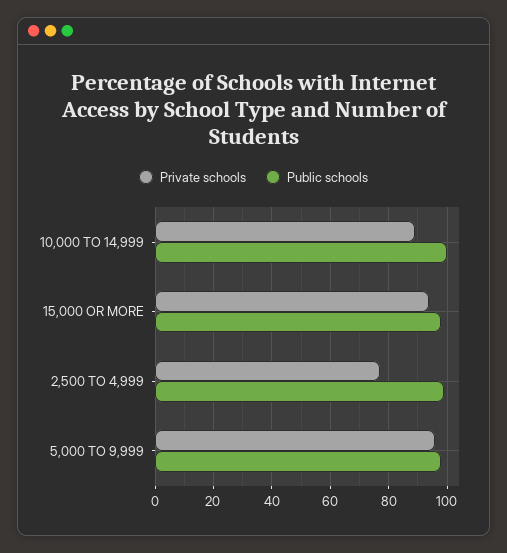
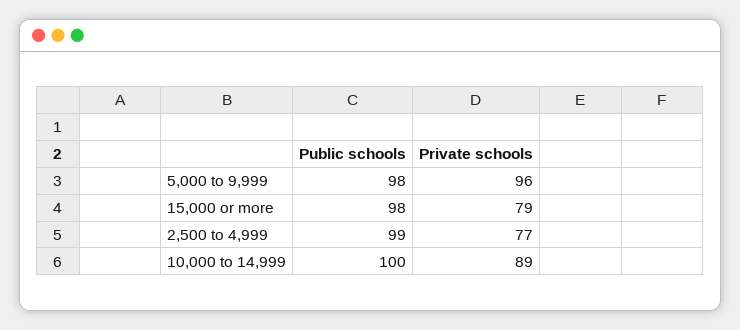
  {
    "Private schools": {
      "10,000 TO 14,999": 89,
-     "15,000 OR MORE": 95,
+     "15,000 OR MORE": 79,
      "2,500 TO 4,999": 77,
      "5,000 TO 9,999": 96
    },
    "Public schools": {
      "10,000 TO 14,999": 100,
      "15,000 OR MORE": 98,
      "2,500 TO 4,999": 99,
      "5,000 TO 9,999": 98
    }
  }

